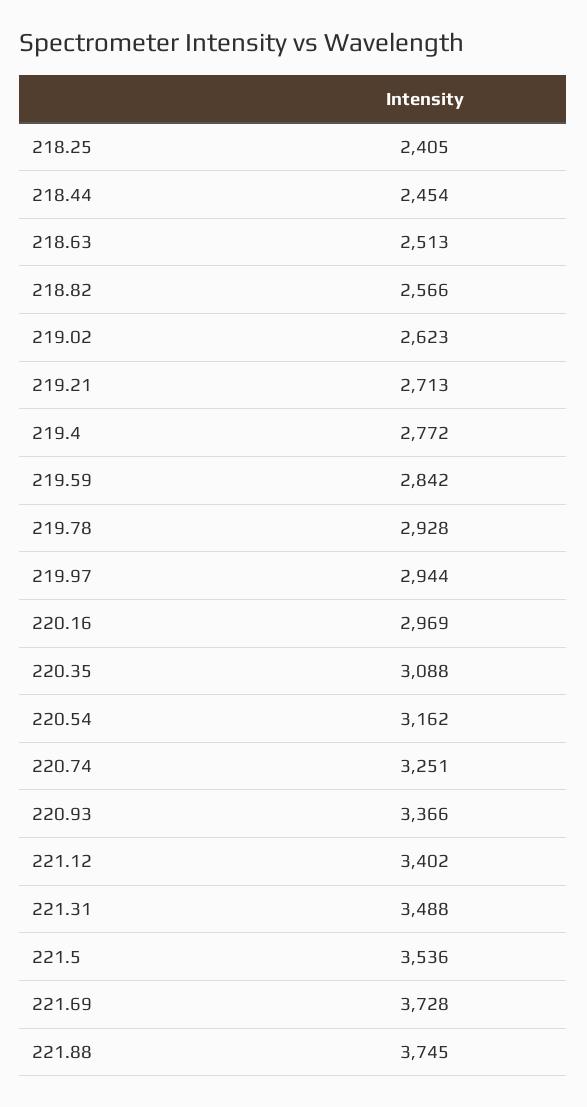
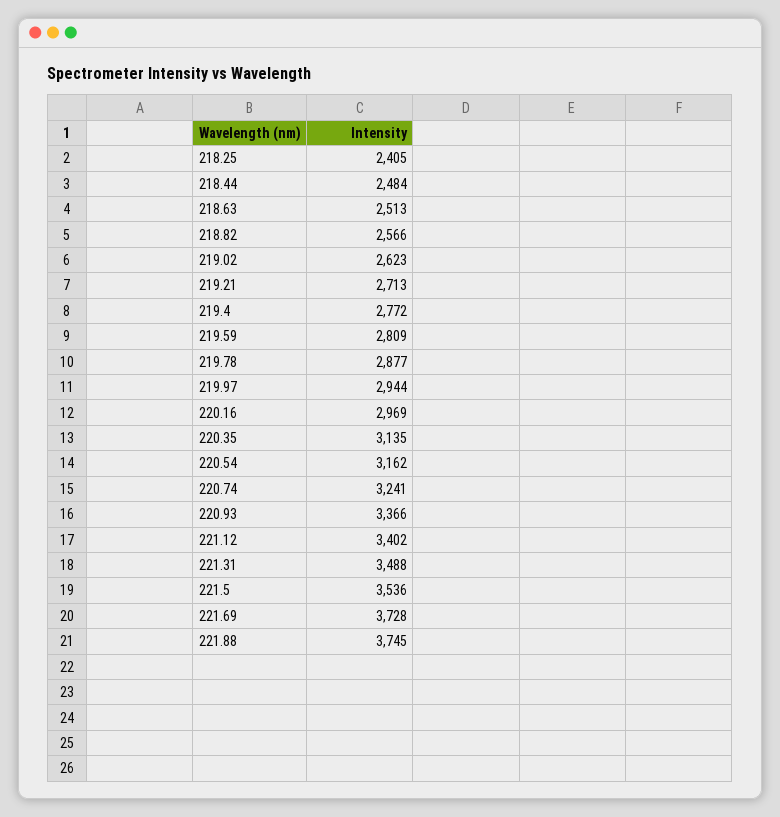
  {
    "218.25": 2405,
-   "218.44": 2454,
+   "218.44": 2484,
    "218.63": 2513,
    "218.82": 2566,
    "219.02": 2623,
    "219.21": 2713,
    "219.4": 2772,
-   "219.59": 2842,
+   "219.59": 2809,
-   "219.78": 2928,
+   "219.78": 2877,
    "219.97": 2944,
    "220.16": 2969,
-   "220.35": 3088,
+   "220.35": 3135,
    "220.54": 3162,
-   "220.74": 3251,
+   "220.74": 3241,
    "220.93": 3366,
    "221.12": 3402,
    "221.31": 3488,
    "221.5": 3536,
    "221.69": 3728,
    "221.88": 3745
  }

